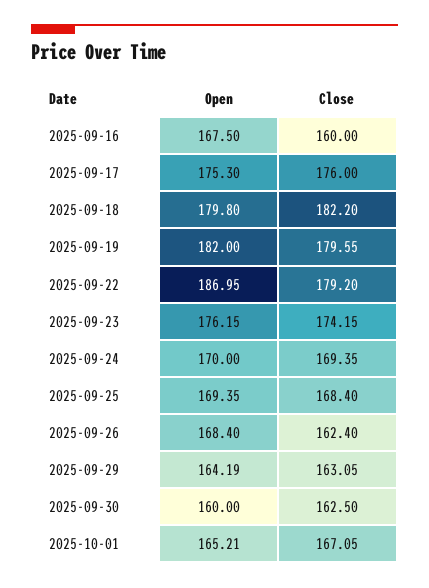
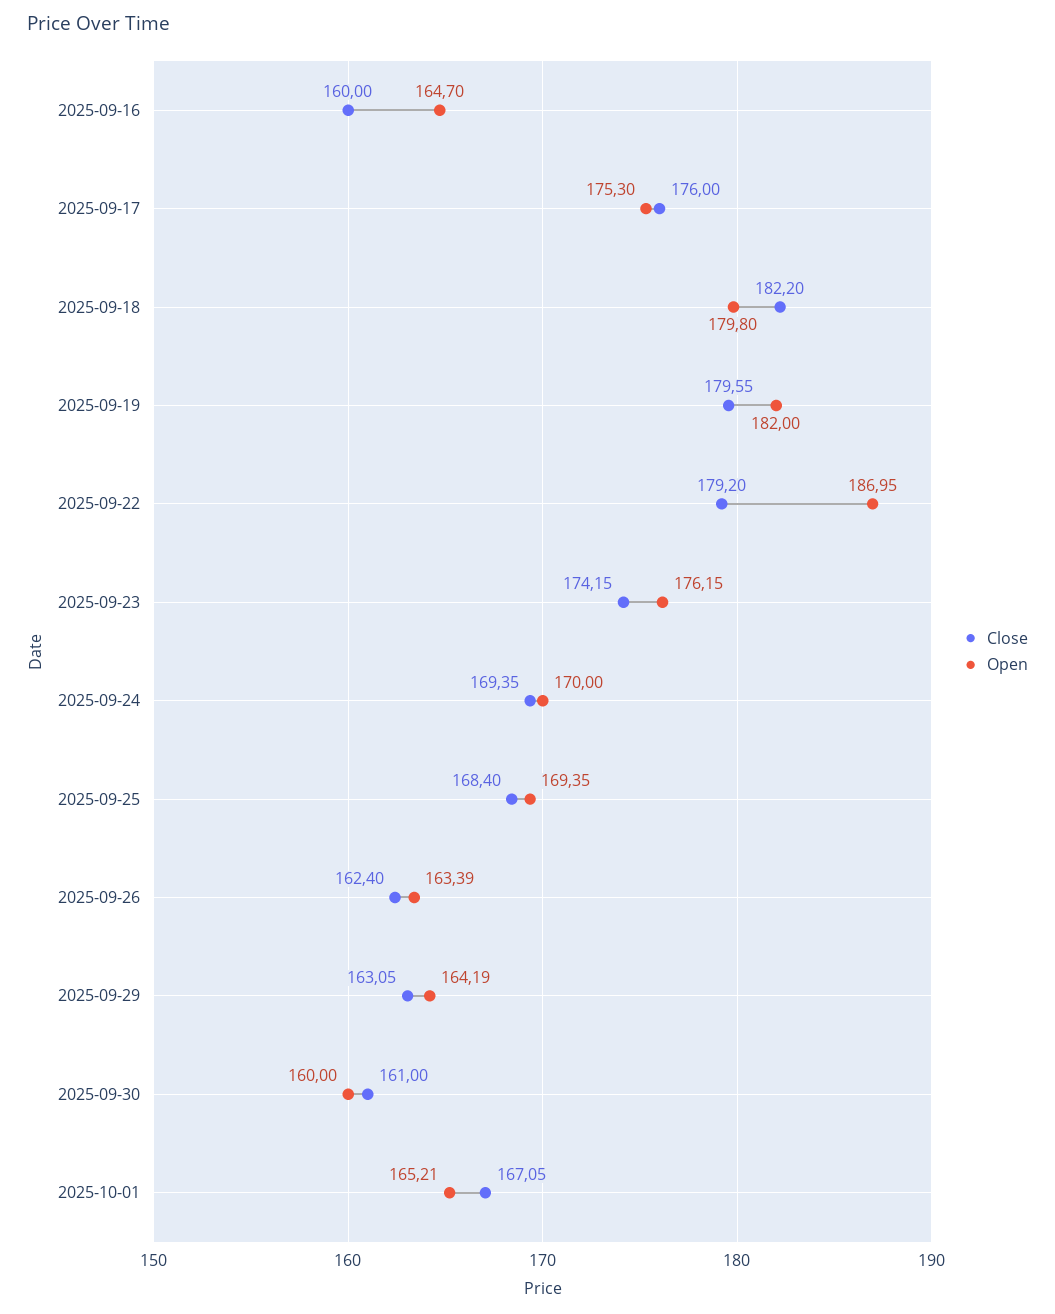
  {
    "Open": {
-     "2025-09-16": 167.5,
+     "2025-09-16": 164.7,
      "2025-09-17": 175.3,
      "2025-09-18": 179.8,
      "2025-09-19": 182,
      "2025-09-22": 186.95,
      "2025-09-23": 176.15,
      "2025-09-24": 170,
      "2025-09-25": 169.35,
-     "2025-09-26": 168.4,
+     "2025-09-26": 163.39,
      "2025-09-29": 164.19,
      "2025-09-30": 160,
      "2025-10-01": 165.21
    },
    "Close": {
      "2025-09-16": 160,
      "2025-09-17": 176,
      "2025-09-18": 182.2,
      "2025-09-19": 179.55,
      "2025-09-22": 179.2,
      "2025-09-23": 174.15,
      "2025-09-24": 169.35,
      "2025-09-25": 168.4,
      "2025-09-26": 162.4,
      "2025-09-29": 163.05,
-     "2025-09-30": 162.5,
+     "2025-09-30": 161,
      "2025-10-01": 167.05
    }
  }

